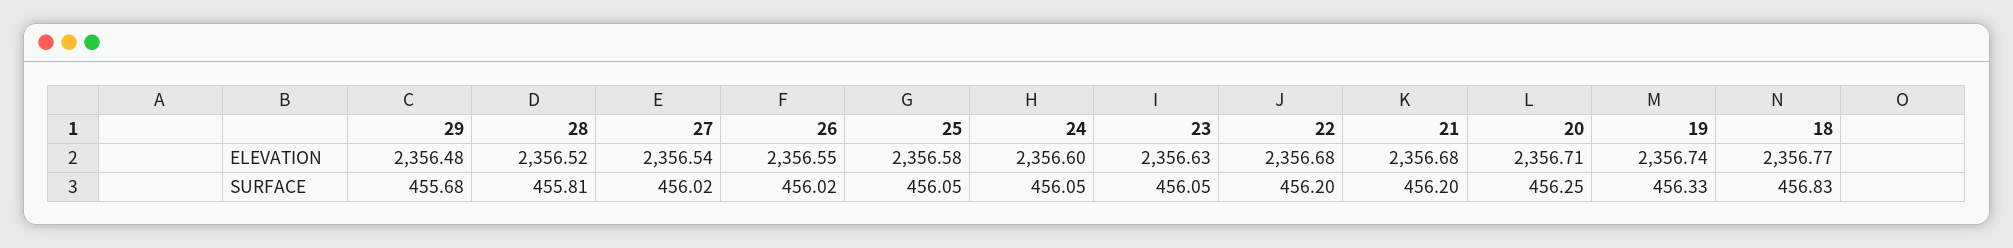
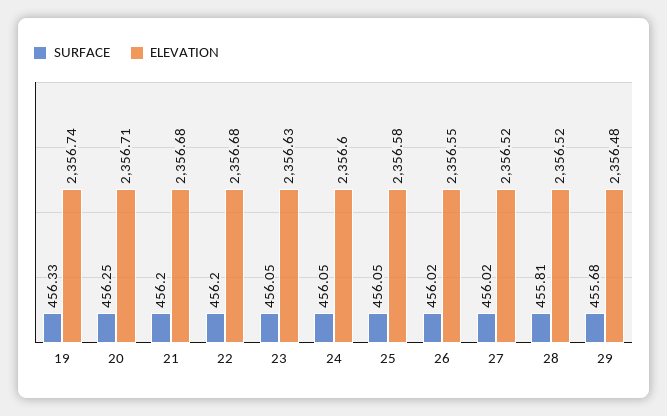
  {
    "ELEVATION": {
      "29": 2356.48,
      "28": 2356.52,
-     "27": 2356.54,
+     "27": 2356.52,
      "26": 2356.55,
      "25": 2356.58,
      "24": 2356.6,
      "23": 2356.63,
      "22": 2356.68,
      "21": 2356.68,
      "20": 2356.71,
-     "19": 2356.74,
+     "19": 2356.74
-     "18": 2356.77
    },
    "SURFACE": {
      "29": 455.68,
      "28": 455.81,
      "27": 456.02,
      "26": 456.02,
      "25": 456.05,
      "24": 456.05,
      "23": 456.05,
      "22": 456.2,
      "21": 456.2,
      "20": 456.25,
-     "19": 456.33,
+     "19": 456.33
-     "18": 456.83
    }
  }

